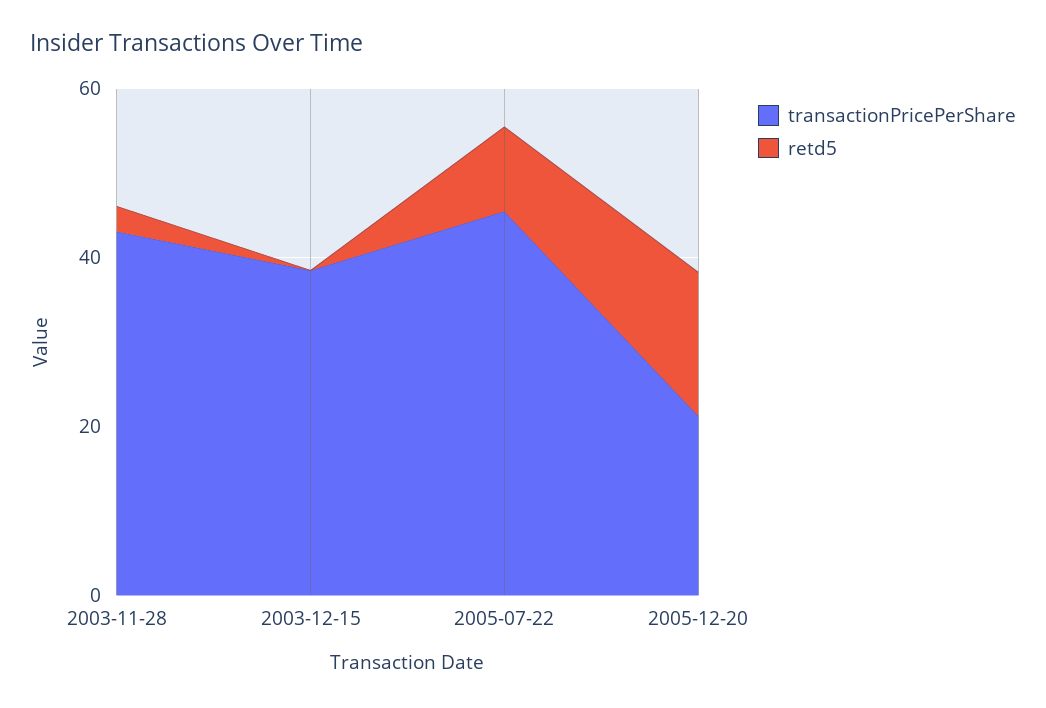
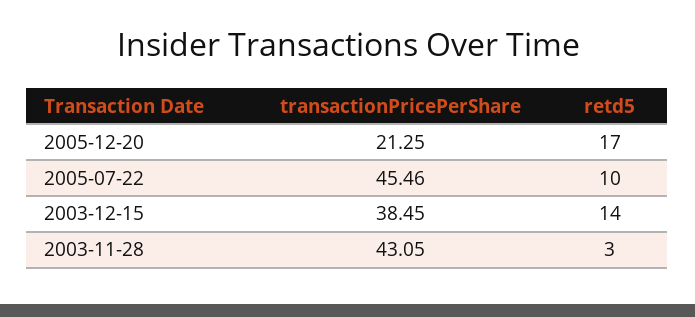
  {
    "transactionPricePerShare": {
      "2003-11-28": 43.05,
      "2003-12-15": 38.45,
      "2005-07-22": 45.46,
      "2005-12-20": 21.25
    },
    "retd5": {
      "2003-11-28": 3,
-     "2003-12-15": 0,
+     "2003-12-15": 14,
      "2005-07-22": 10,
      "2005-12-20": 17
    }
  }

